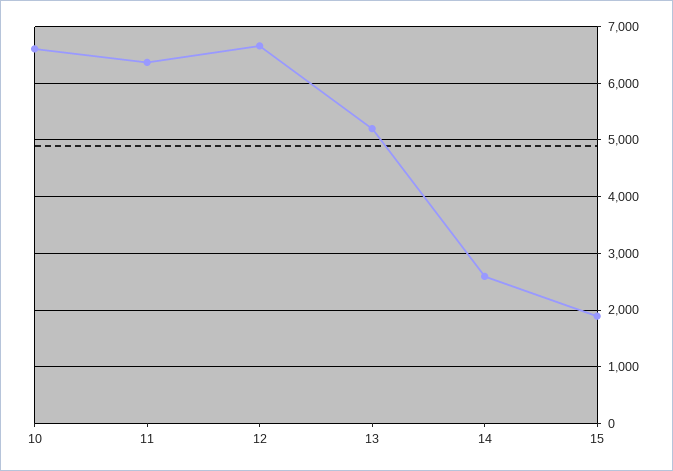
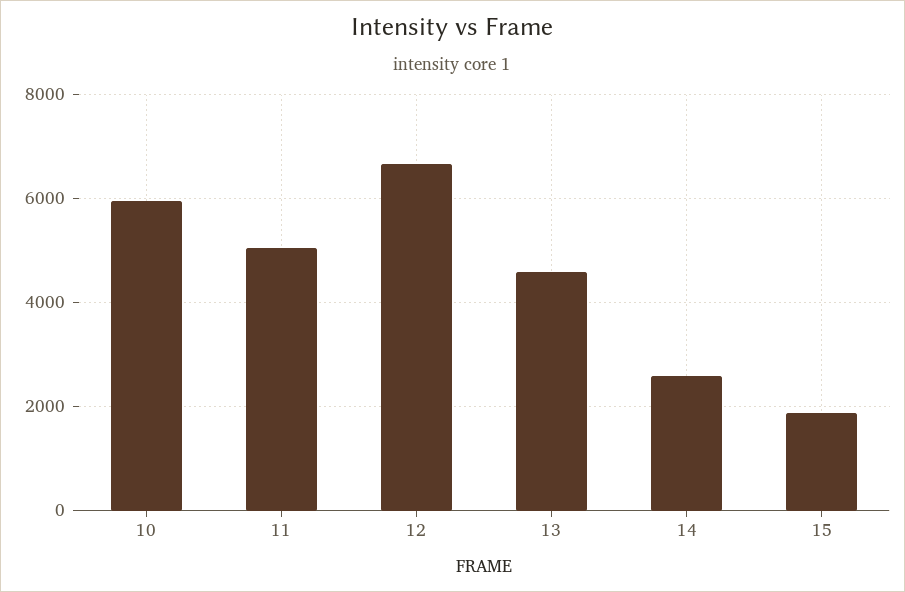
  {
-   "10": 6600,
+   "10": 6000,
-   "11": 6400,
+   "11": 5000,
    "12": 6600,
-   "13": 5200,
+   "13": 4600,
    "14": 2600,
    "15": 1800
  }

